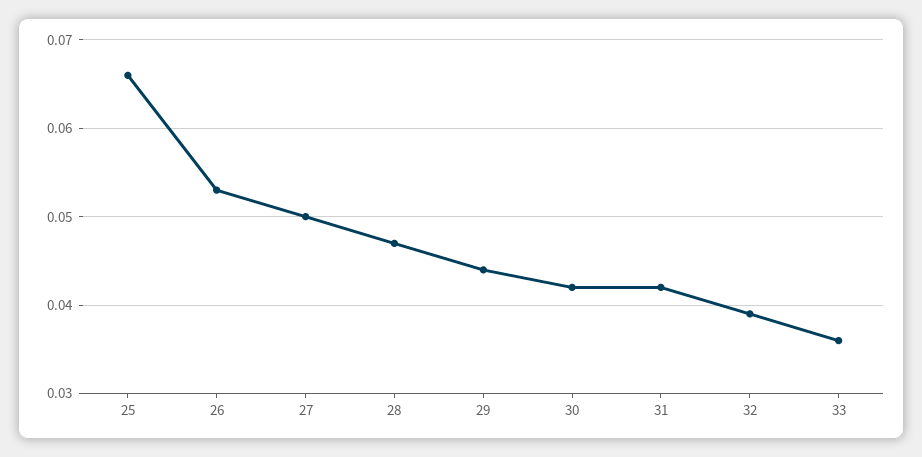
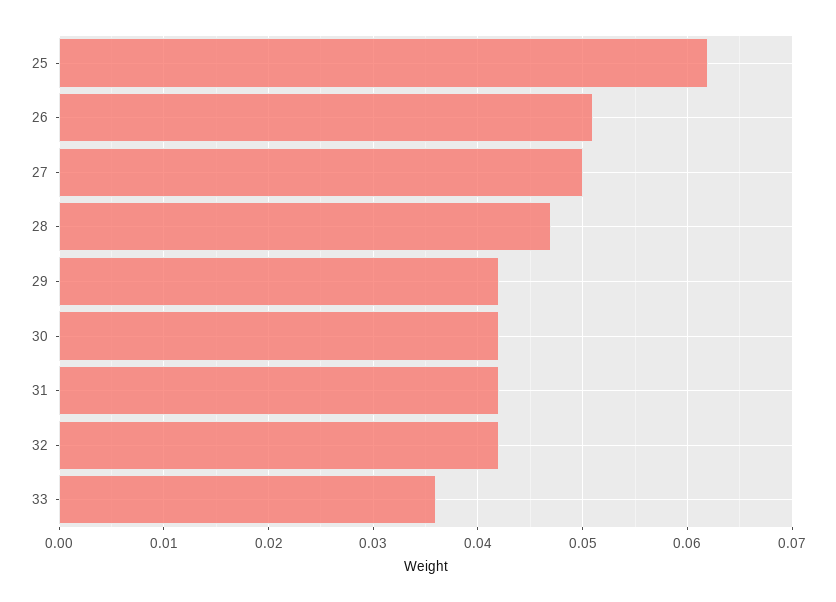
  {
-   "25": 0.066,
+   "25": 0.062,
-   "26": 0.053,
+   "26": 0.051,
    "27": 0.05,
    "28": 0.047,
-   "29": 0.044,
+   "29": 0.042,
    "30": 0.042,
    "31": 0.042,
-   "32": 0.039,
+   "32": 0.042,
    "33": 0.036
  }

